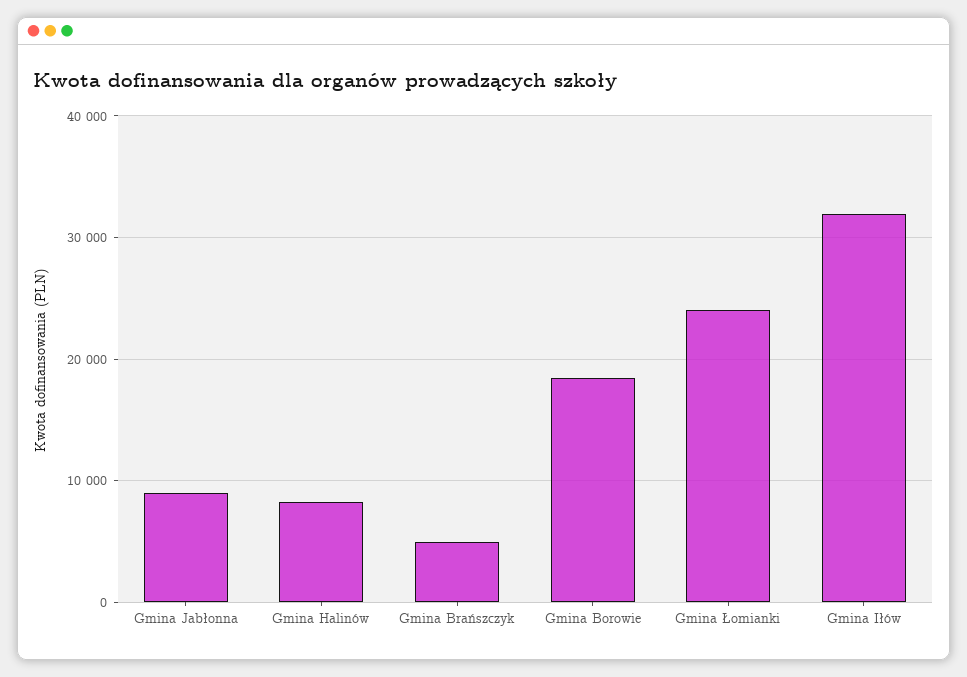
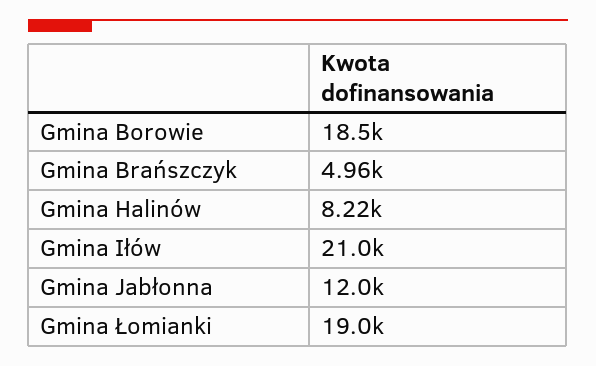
  {
-   "Gmina Jabłonna": 9000,
+   "Gmina Jabłonna": 12000,
    "Gmina Halinów": 8220,
    "Gmina Brańszczyk": 4960,
    "Gmina Borowie": 18500,
-   "Gmina Łomianki": 24000,
+   "Gmina Łomianki": 19000,
-   "Gmina Iłów": 32000
+   "Gmina Iłów": 21000
  }

